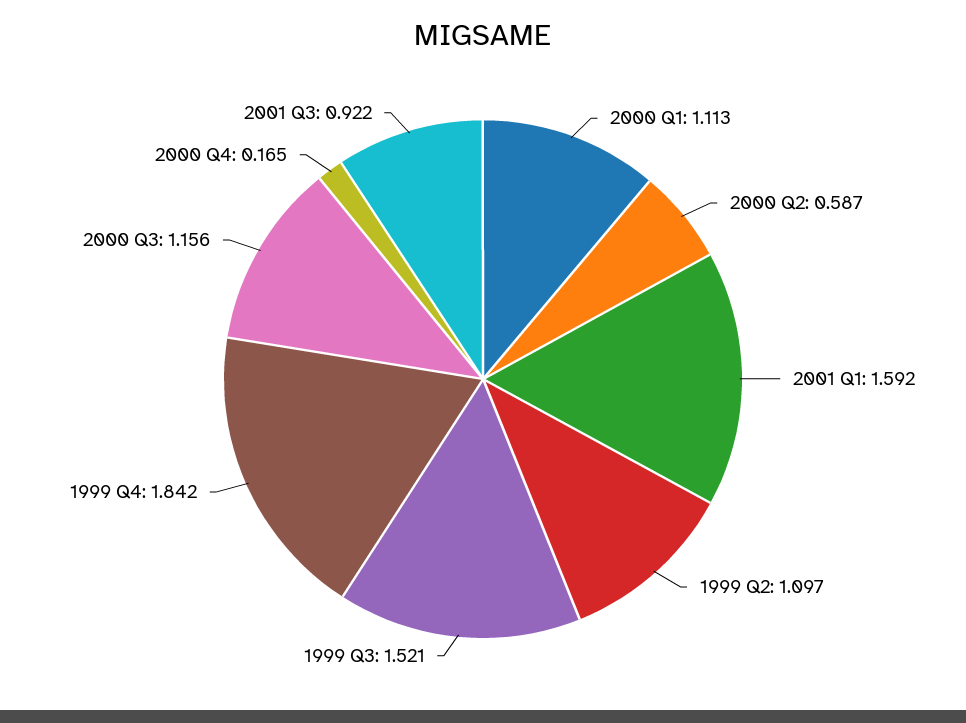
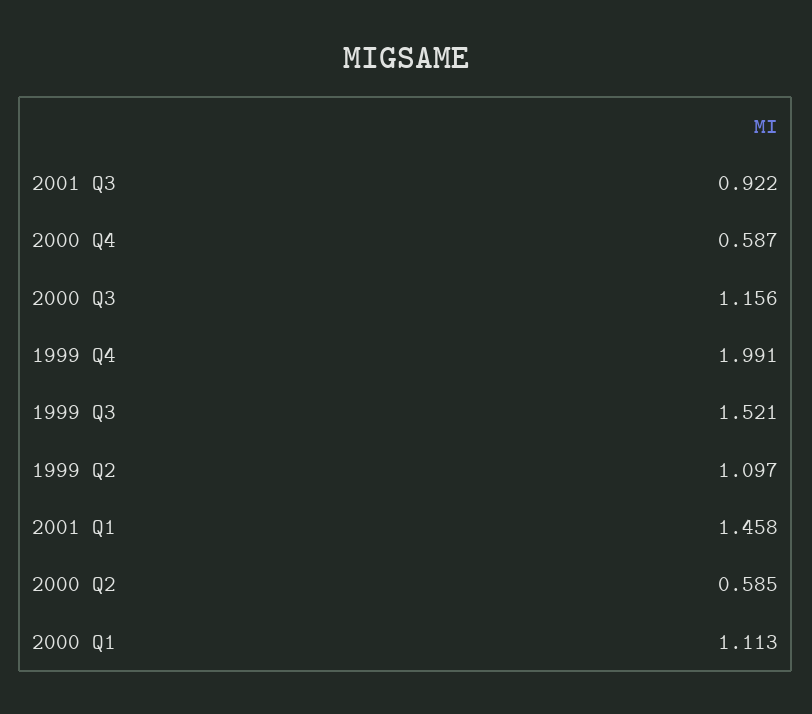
  {
    "2000 Q1": 1.113,
-   "2000 Q2": 0.587,
+   "2000 Q2": 0.585,
-   "2001 Q1": 1.592,
+   "2001 Q1": 1.458,
    "1999 Q2": 1.097,
    "1999 Q3": 1.521,
-   "1999 Q4": 1.842,
+   "1999 Q4": 1.991,
    "2000 Q3": 1.156,
-   "2000 Q4": 0.165,
+   "2000 Q4": 0.587,
    "2001 Q3": 0.922
  }

